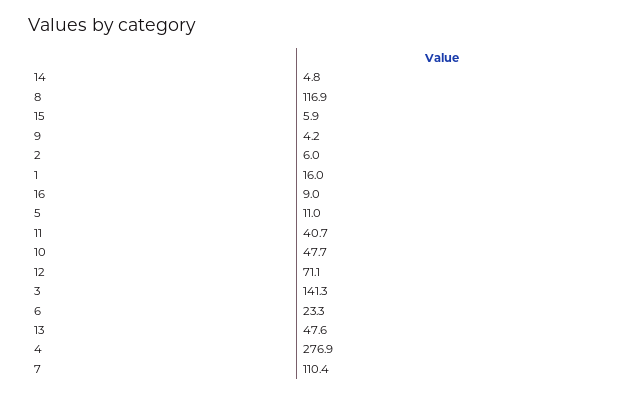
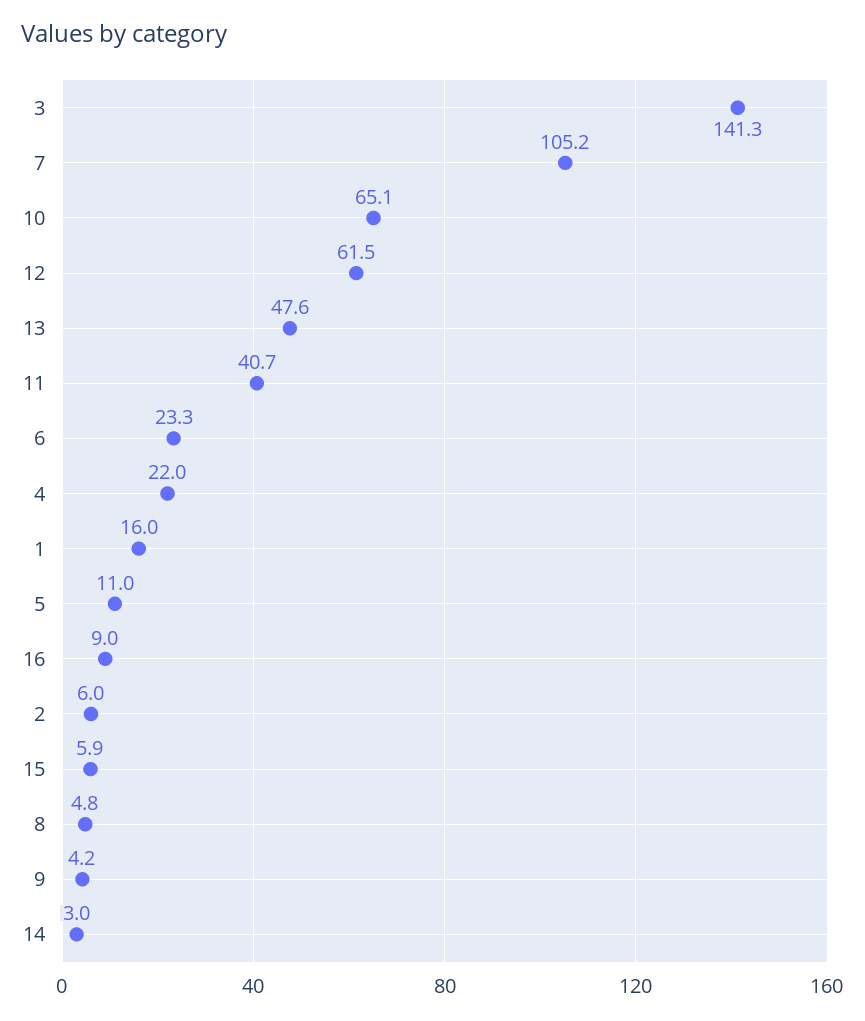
  {
-   "14": 4.8,
+   "14": 3,
-   "8": 116.9,
+   "8": 4.8,
    "15": 5.9,
    "9": 4.2,
    "2": 6,
    "1": 16,
    "16": 9,
    "5": 11,
    "11": 40.7,
-   "10": 47.7,
+   "10": 65.1,
-   "12": 71.1,
+   "12": 61.5,
    "3": 141.3,
    "6": 23.3,
    "13": 47.6,
-   "4": 276.9,
+   "4": 22,
-   "7": 110.4
+   "7": 105.2
  }

